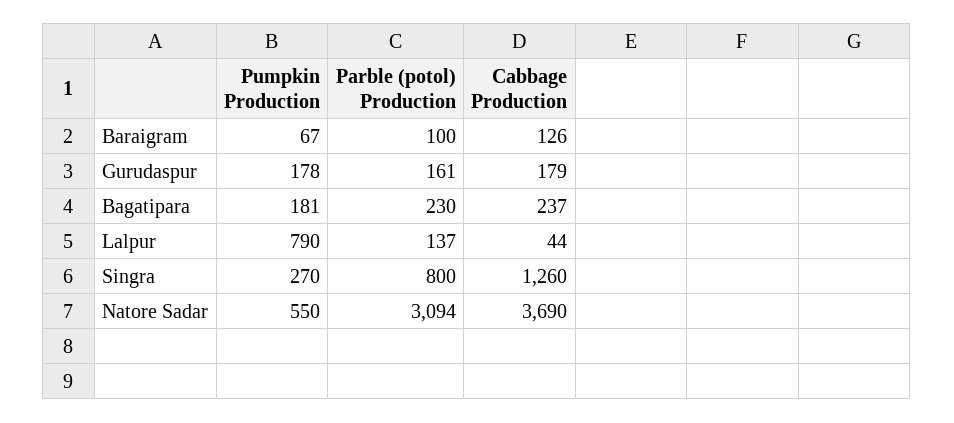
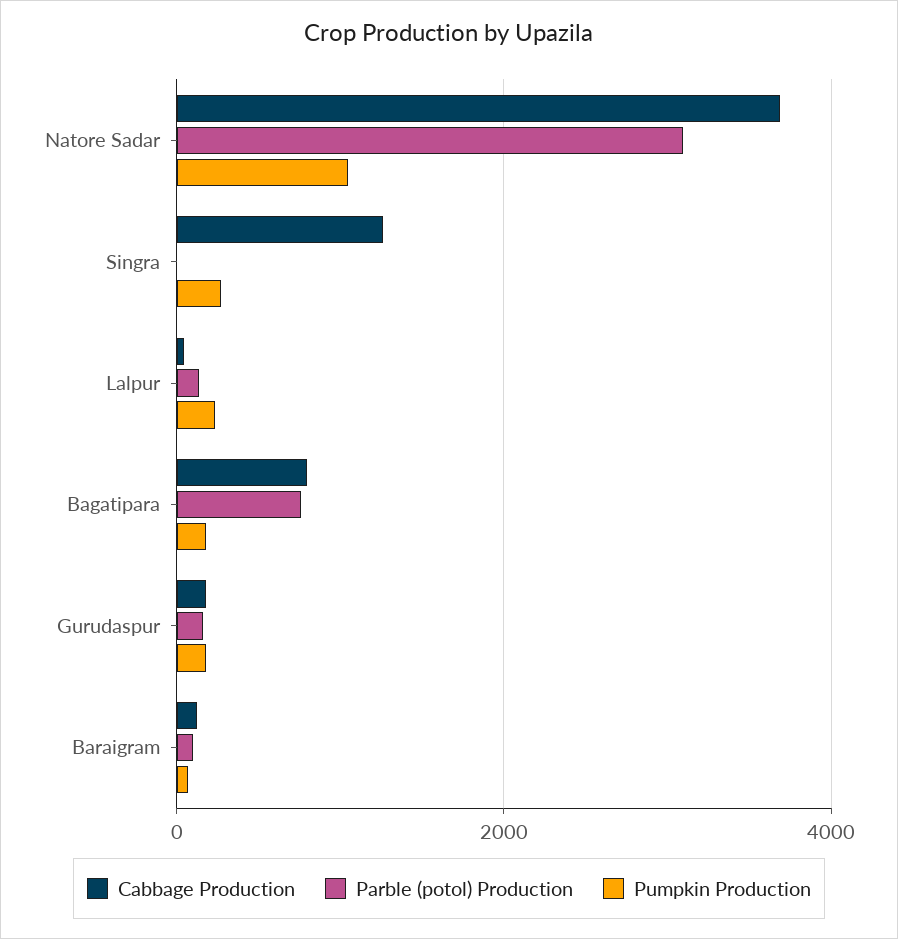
  {
    "Pumpkin Production": {
      "Baraigram": 67,
      "Gurudaspur": 178,
      "Bagatipara": 181,
-     "Lalpur": 790,
+     "Lalpur": 200,
      "Singra": 270,
-     "Natore Sadar": 550
+     "Natore Sadar": 1000
    },
    "Parble (potol) Production": {
      "Baraigram": 100,
      "Gurudaspur": 161,
-     "Bagatipara": 230,
+     "Bagatipara": 800,
      "Lalpur": 137,
-     "Singra": 800,
+     "Singra": 0,
      "Natore Sadar": 3094
    },
    "Cabbage Production": {
      "Baraigram": 126,
      "Gurudaspur": 179,
-     "Bagatipara": 237,
+     "Bagatipara": 800,
      "Lalpur": 44,
      "Singra": 1260,
      "Natore Sadar": 3690
    }
  }

